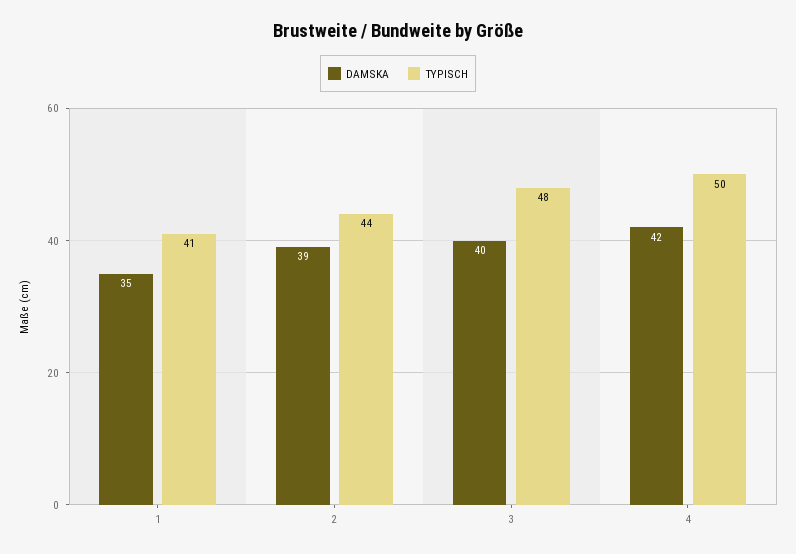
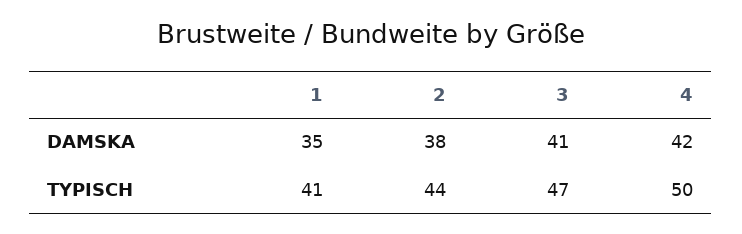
  {
    "DAMSKA": {
      "1": 35,
-     "2": 39,
+     "2": 38,
-     "3": 40,
+     "3": 41,
      "4": 42
    },
    "TYPISCH": {
      "1": 41,
      "2": 44,
-     "3": 48,
+     "3": 47,
      "4": 50
    }
  }

